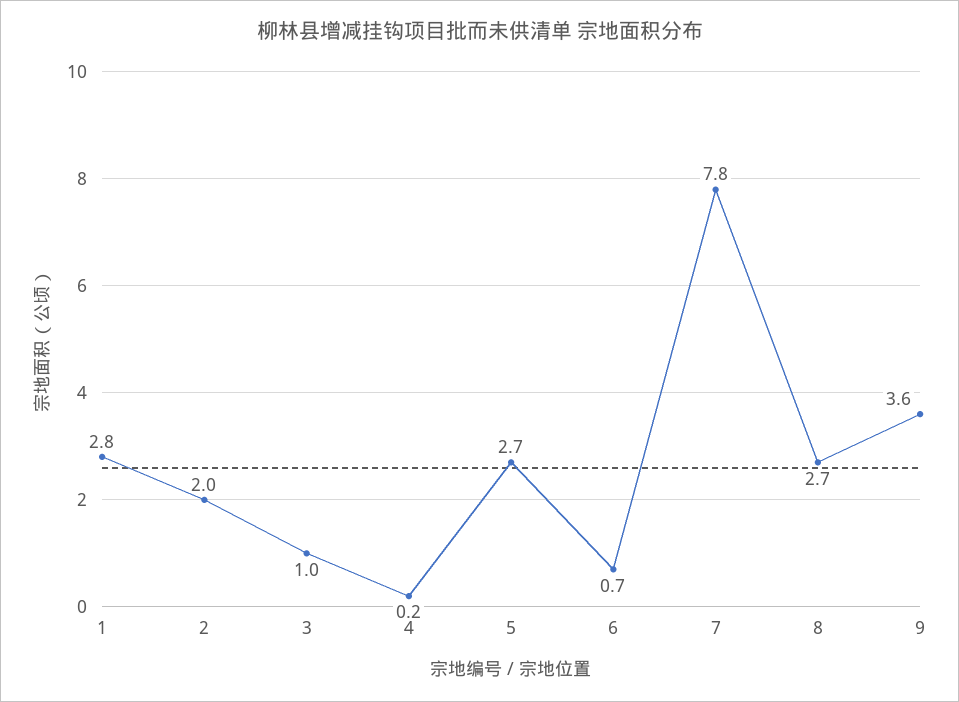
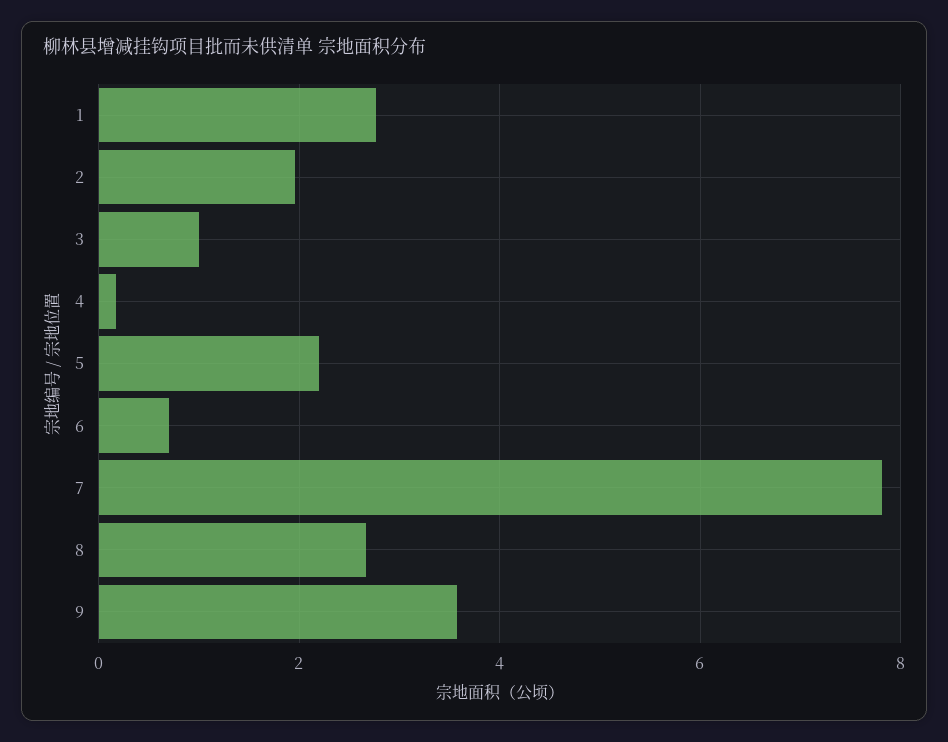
  {
    "1": 2.8,
    "2": 2,
    "3": 1,
    "4": 0.2,
-   "5": 2.7,
+   "5": 2.2,
    "6": 0.7,
    "7": 7.8,
    "8": 2.7,
    "9": 3.6
  }

